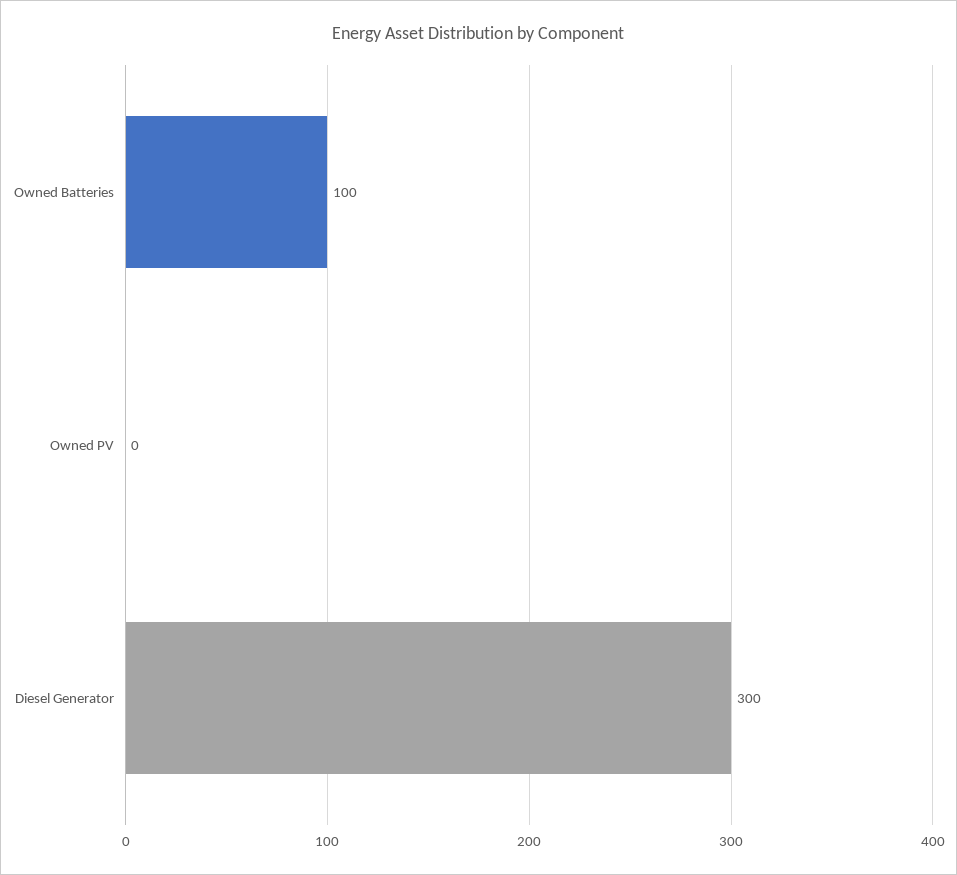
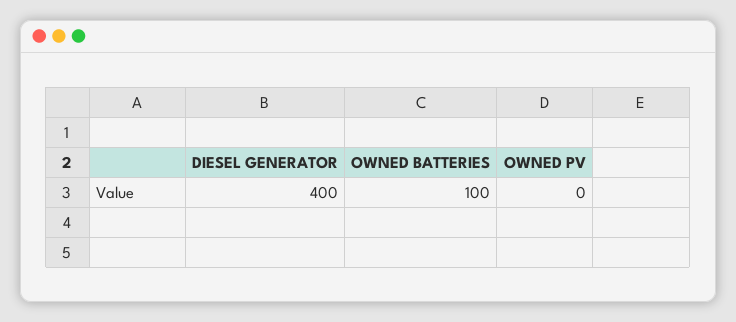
  {
    "Owned Batteries": 100,
    "Owned PV": 0,
-   "Diesel Generator": 300
+   "Diesel Generator": 400
  }

